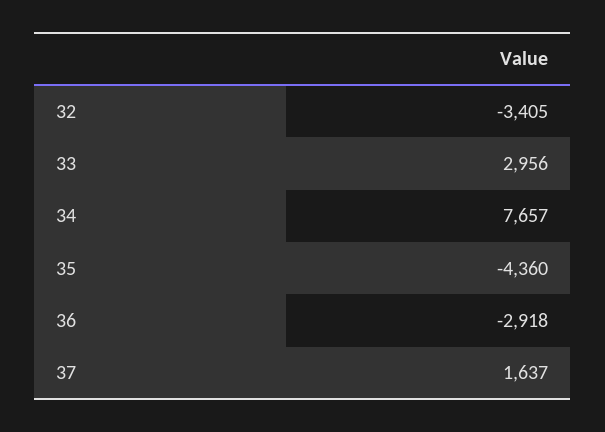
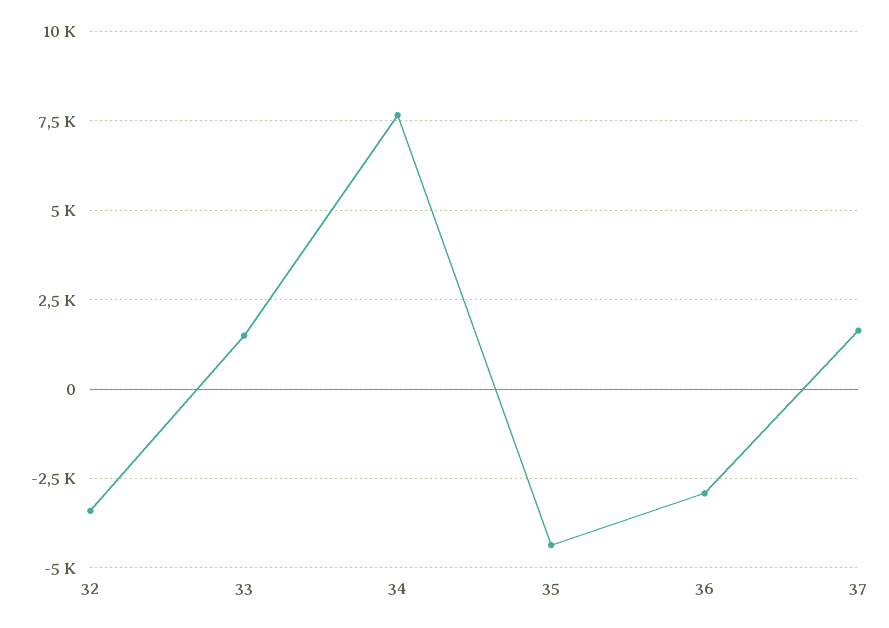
  {
    "32": -3405,
-   "33": 2956,
+   "33": 1500,
    "34": 7657,
    "35": -4360,
    "36": -2918,
    "37": 1637
  }

